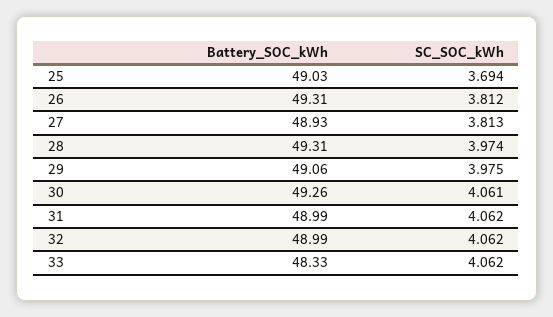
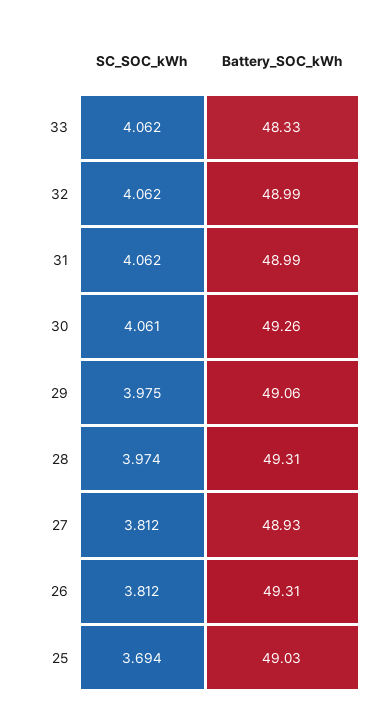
  {
    "Battery_SOC_kWh": {
      "25": 49.03,
      "26": 49.31,
      "27": 48.93,
      "28": 49.31,
      "29": 49.06,
      "30": 49.26,
      "31": 48.99,
      "32": 48.99,
      "33": 48.33
    },
    "SC_SOC_kWh": {
      "25": 3.694,
      "26": 3.812,
-     "27": 3.813,
+     "27": 3.812,
      "28": 3.974,
      "29": 3.975,
      "30": 4.061,
      "31": 4.062,
      "32": 4.062,
      "33": 4.062
    }
  }

